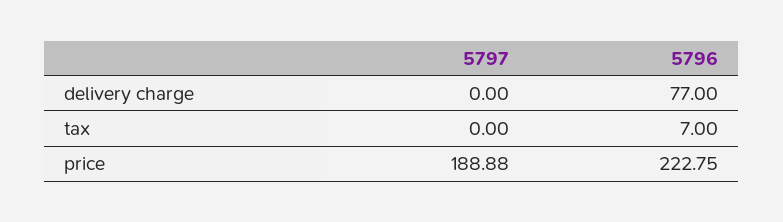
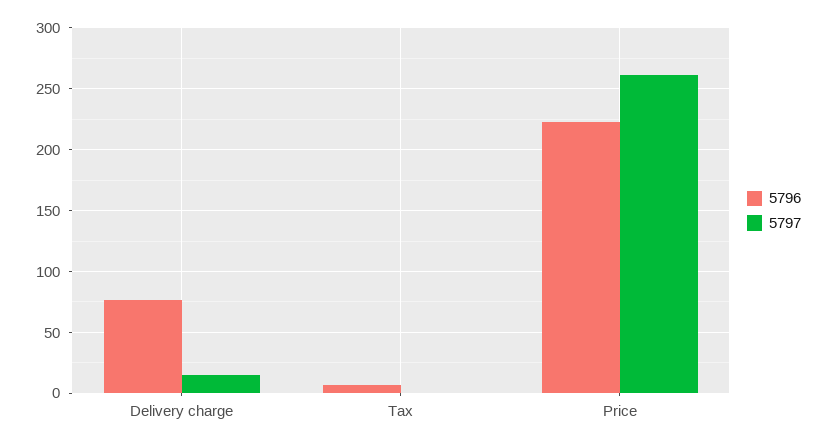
  {
    "5797": {
-     "delivery charge": 0,
+     "delivery charge": 15,
      "tax": 0,
-     "price": 188.88
+     "price": 260
    },
    "5796": {
      "delivery charge": 77,
      "tax": 7,
      "price": 222.75
    }
  }

